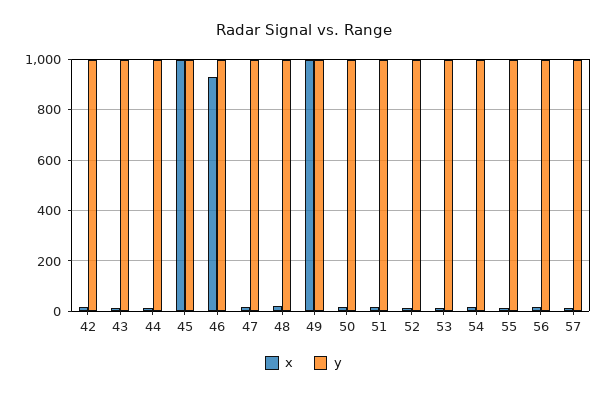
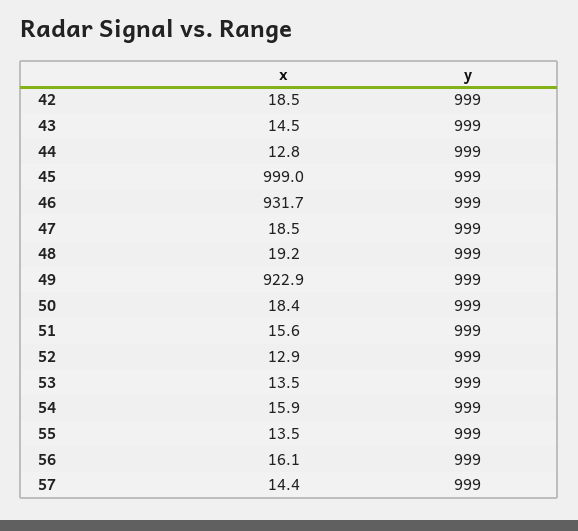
  {
    "x": {
      "42": 18.5,
      "43": 14.5,
      "44": 12.8,
      "45": 999,
      "46": 931.7,
      "47": 18.5,
      "48": 19.2,
-     "49": 1000,
+     "49": 922.9,
      "50": 18.4,
      "51": 15.6,
      "52": 12.9,
      "53": 13.5,
      "54": 15.9,
      "55": 13.5,
      "56": 16.1,
      "57": 14.4
    },
    "y": {
      "42": 999,
      "43": 999,
      "44": 999,
      "45": 999,
      "46": 999,
      "47": 999,
      "48": 999,
      "49": 999,
      "50": 999,
      "51": 999,
      "52": 999,
      "53": 999,
      "54": 999,
      "55": 999,
      "56": 999,
      "57": 999
    }
  }

